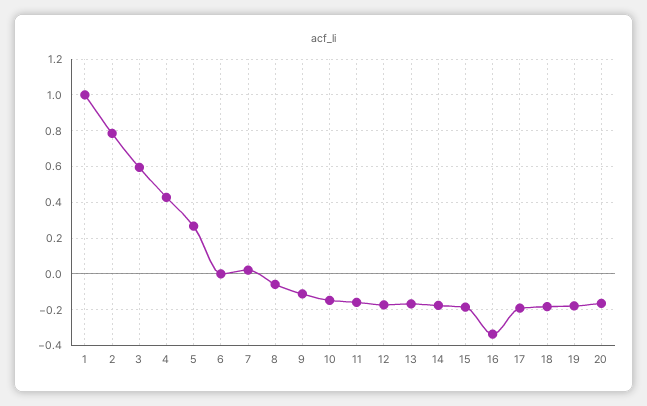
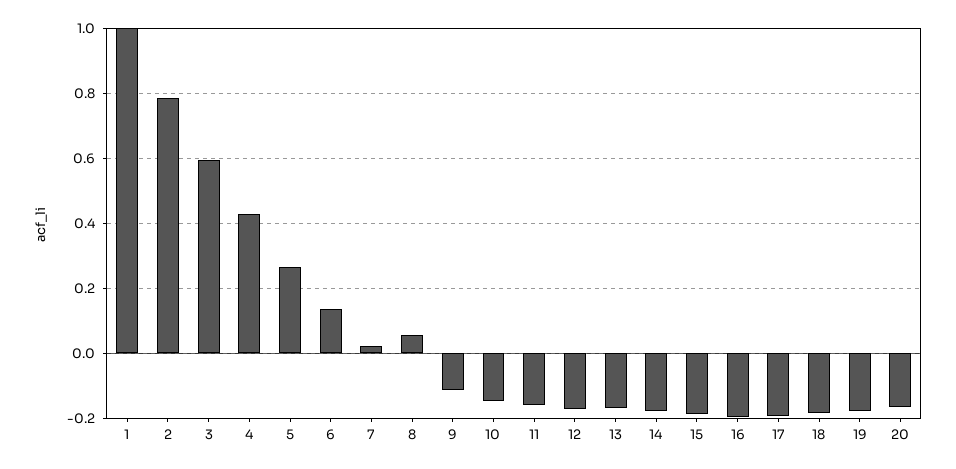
  {
    "1": 1,
    "2": 0.78,
    "3": 0.6,
    "4": 0.42,
    "5": 0.26,
-   "6": 0,
+   "6": 0.14,
    "7": 0.02,
-   "8": -0.05,
+   "8": 0.06,
    "9": -0.12,
    "10": -0.14,
    "11": -0.16,
    "12": -0.18,
    "13": -0.16,
    "14": -0.18,
    "15": -0.18,
-   "16": -0.35,
+   "16": -0.2,
    "17": -0.2,
    "18": -0.18,
    "19": -0.18,
    "20": -0.16
  }

